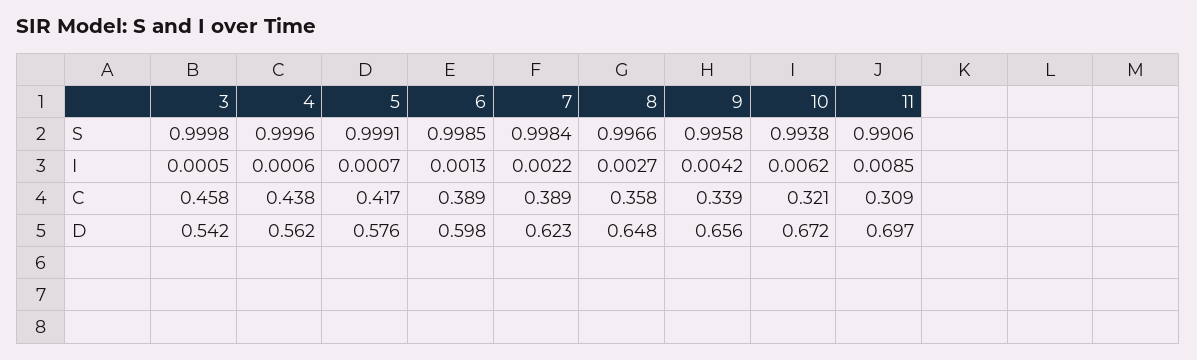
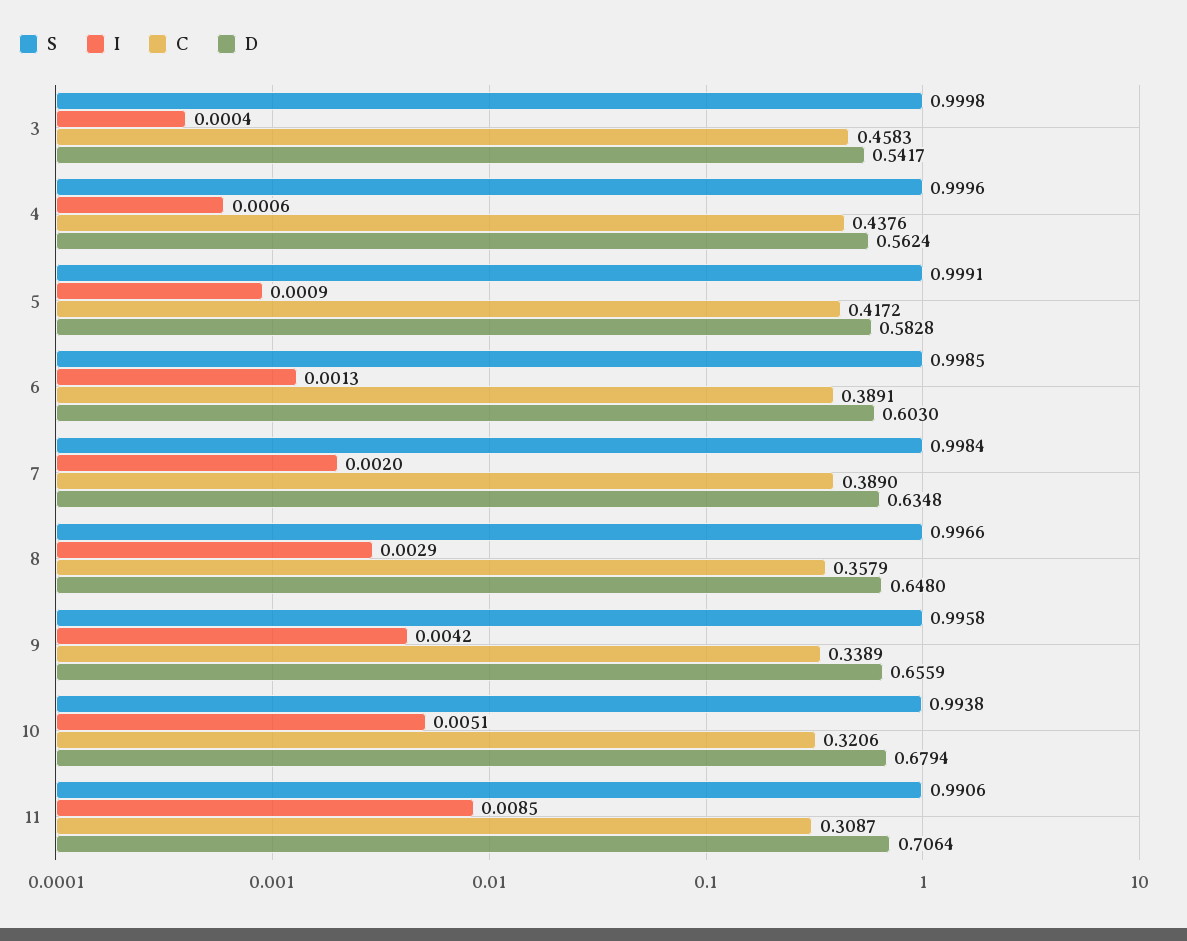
  {
    "S": {
      "3": 0.9998,
      "4": 0.9996,
      "5": 0.9991,
      "6": 0.9985,
      "7": 0.9984,
      "8": 0.9966,
      "9": 0.9958,
      "10": 0.9938,
      "11": 0.9906
    },
    "I": {
-     "3": 0.0005,
+     "3": 0.0004,
      "4": 0.0006,
-     "5": 0.0007,
+     "5": 0.0009,
      "6": 0.0013,
-     "7": 0.0022,
+     "7": 0.002,
-     "8": 0.0027,
+     "8": 0.0029,
      "9": 0.0042,
-     "10": 0.0062,
+     "10": 0.0051,
      "11": 0.0085
    },
    "C": {
      "3": 0.4583,
      "4": 0.4376,
      "5": 0.4172,
      "6": 0.3891,
      "7": 0.389,
      "8": 0.3579,
      "9": 0.3389,
      "10": 0.3206,
      "11": 0.3087
    },
    "D": {
      "3": 0.5417,
      "4": 0.5624,
-     "5": 0.576,
+     "5": 0.5828,
-     "6": 0.598,
+     "6": 0.603,
-     "7": 0.623,
+     "7": 0.6348,
      "8": 0.648,
      "9": 0.6559,
-     "10": 0.672,
+     "10": 0.6794,
-     "11": 0.697
+     "11": 0.7064
    }
  }

